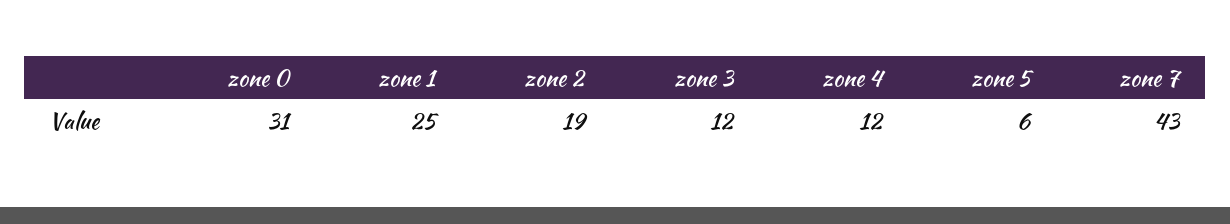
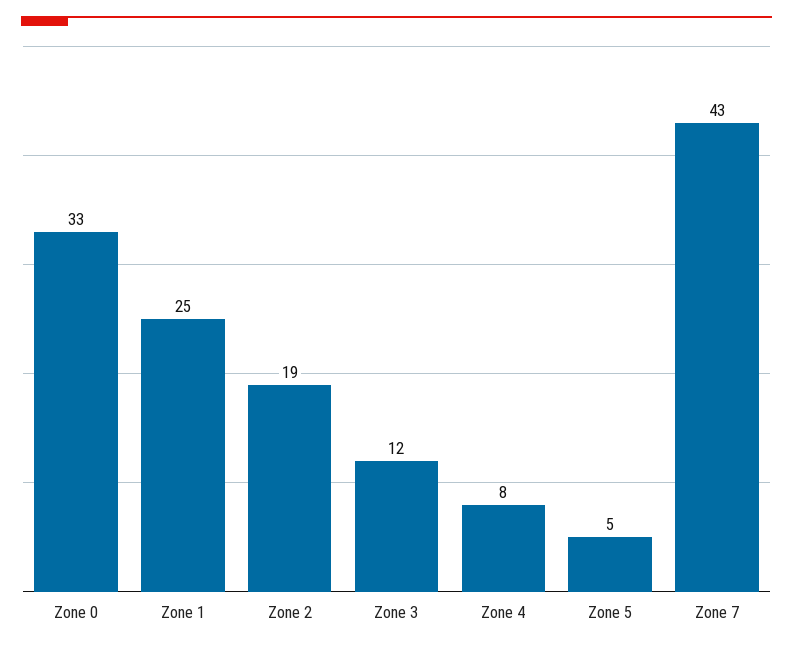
  {
-   "zone 0": 31,
+   "zone 0": 33,
    "zone 1": 25,
    "zone 2": 19,
    "zone 3": 12,
-   "zone 4": 12,
+   "zone 4": 8,
-   "zone 5": 6,
+   "zone 5": 5,
    "zone 7": 43
  }

